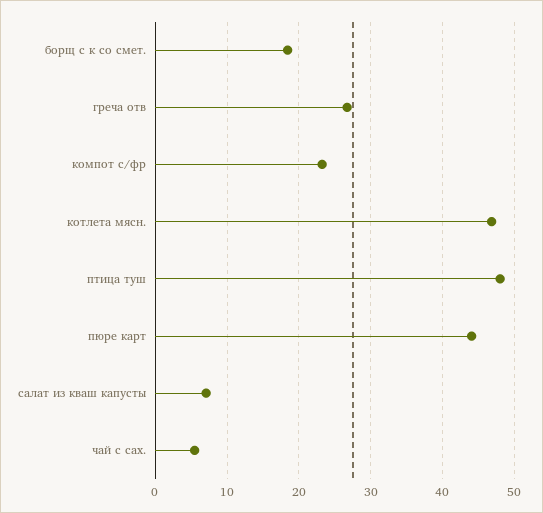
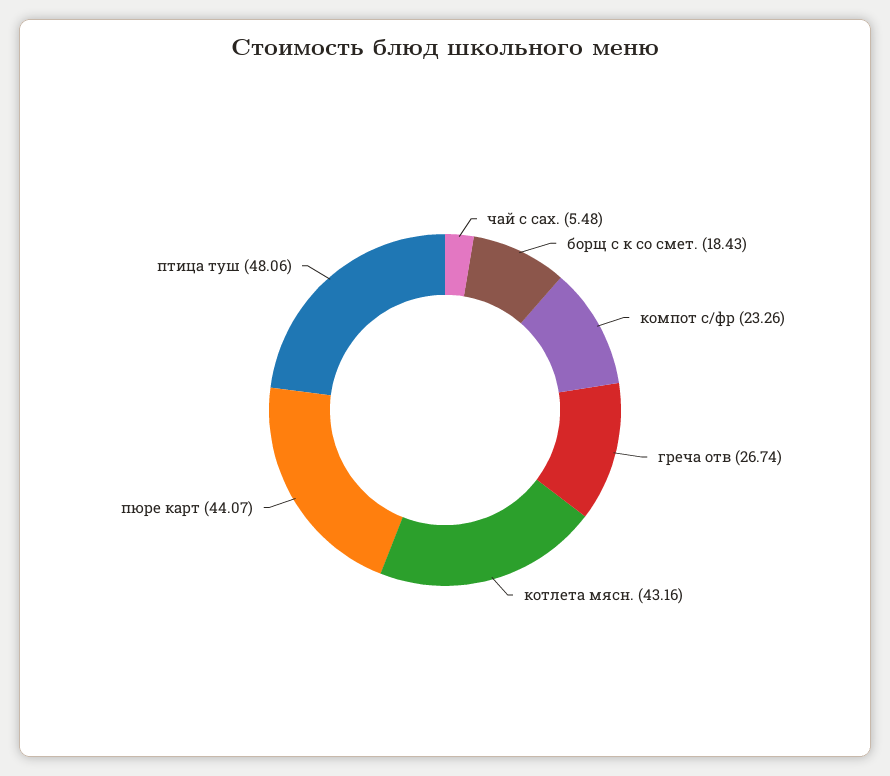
  {
    "борщ с к со смет.": 18.43,
    "греча отв": 26.74,
    "компот с/фр": 23.26,
-   "котлета мясн.": 47,
+   "котлета мясн.": 43.16,
    "птица туш": 48.06,
    "пюре карт": 44.07,
-   "салат из кваш капусты": 7,
    "чай с сах.": 5.48
  }

